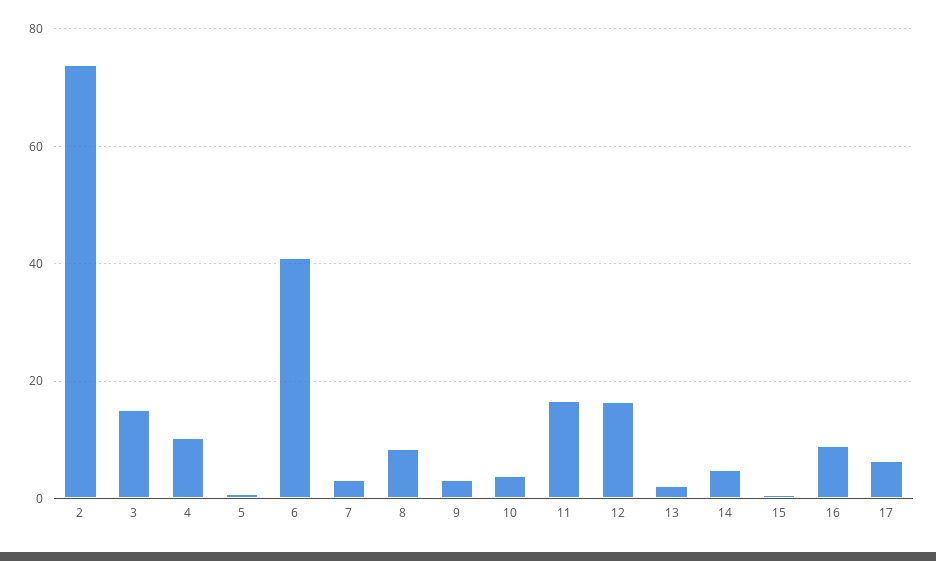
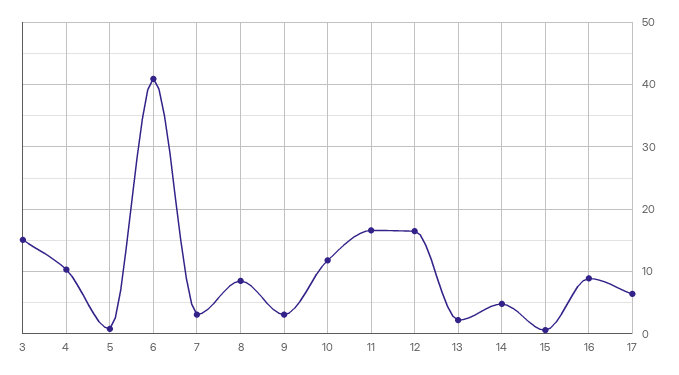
  {
-   "2": 74,
    "3": 15,
    "4": 10,
    "5": 1,
    "6": 41,
    "7": 3,
    "8": 9,
    "9": 3,
-   "10": 4,
+   "10": 12,
    "11": 17,
    "12": 17,
    "13": 2,
    "14": 5,
    "15": 1,
    "16": 9,
    "17": 6
  }

